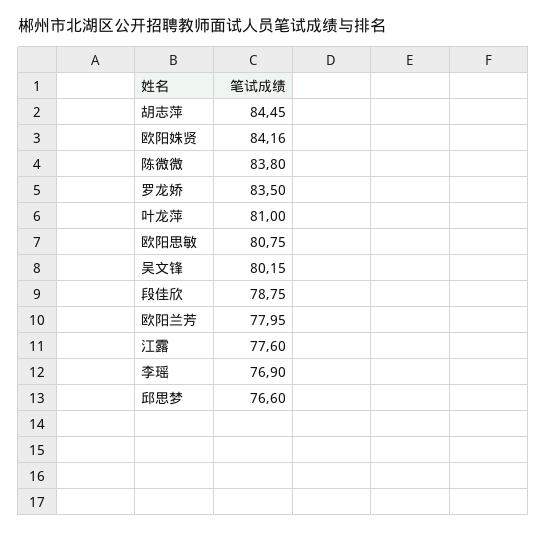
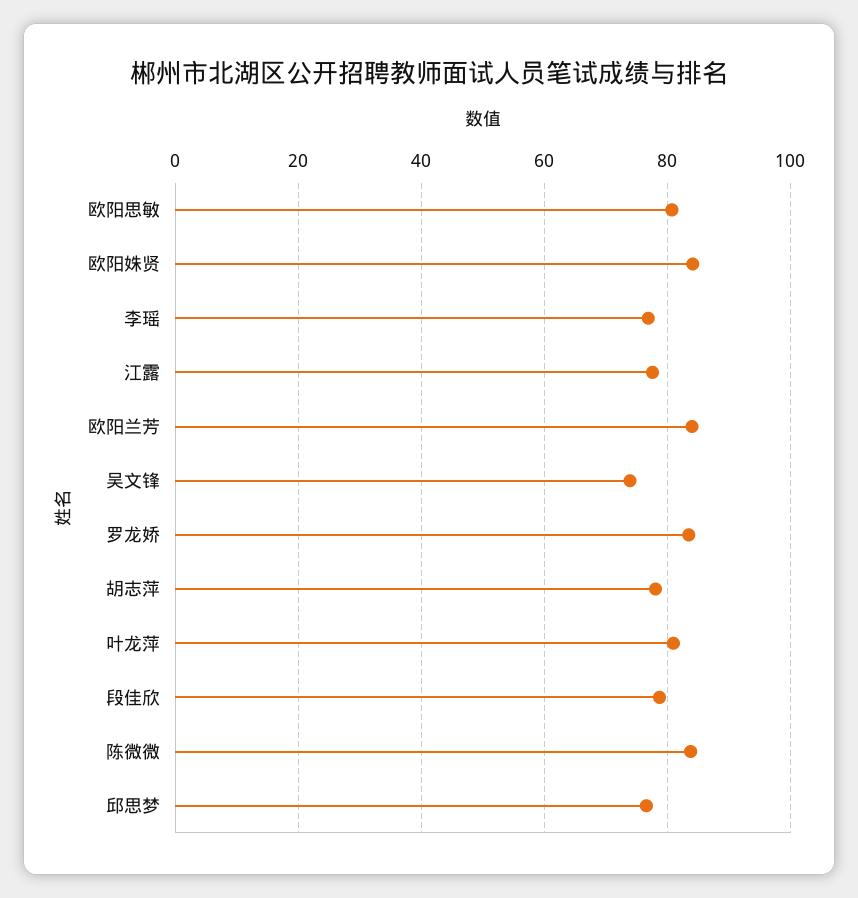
  {
-   "胡志萍": 84.45,
+   "胡志萍": 78,
    "欧阳姝贤": 84.16,
    "陈微微": 83.8,
    "罗龙娇": 83.5,
    "叶龙萍": 81,
    "欧阳思敏": 80.75,
-   "吴文锋": 80.15,
+   "吴文锋": 74,
    "段佳欣": 78.75,
-   "欧阳兰芳": 77.95,
+   "欧阳兰芳": 84,
    "江露": 77.6,
    "李瑶": 76.9,
    "邱思梦": 76.6
  }

